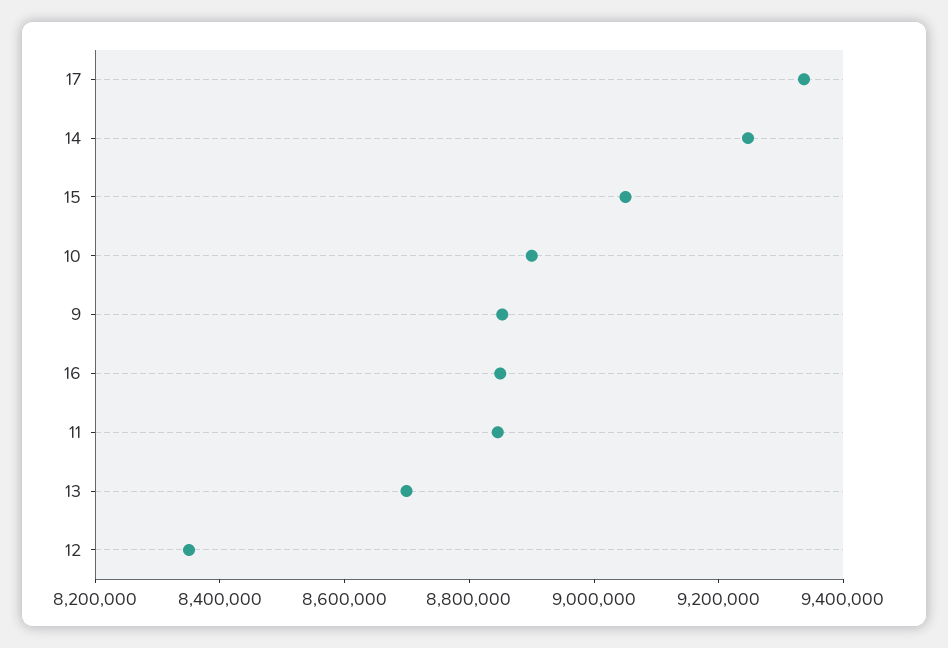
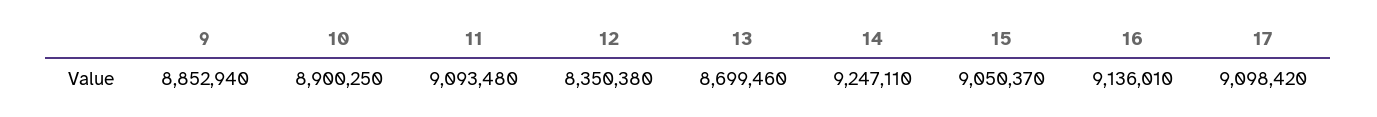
  {
-   "17": 9350000,
+   "17": 9098420,
    "14": 9247110,
    "15": 9050370,
    "10": 8900250,
    "9": 8852940,
-   "16": 8850000,
+   "16": 9136010,
-   "11": 8850000,
+   "11": 9093480,
    "13": 8699460,
    "12": 8350380
  }

